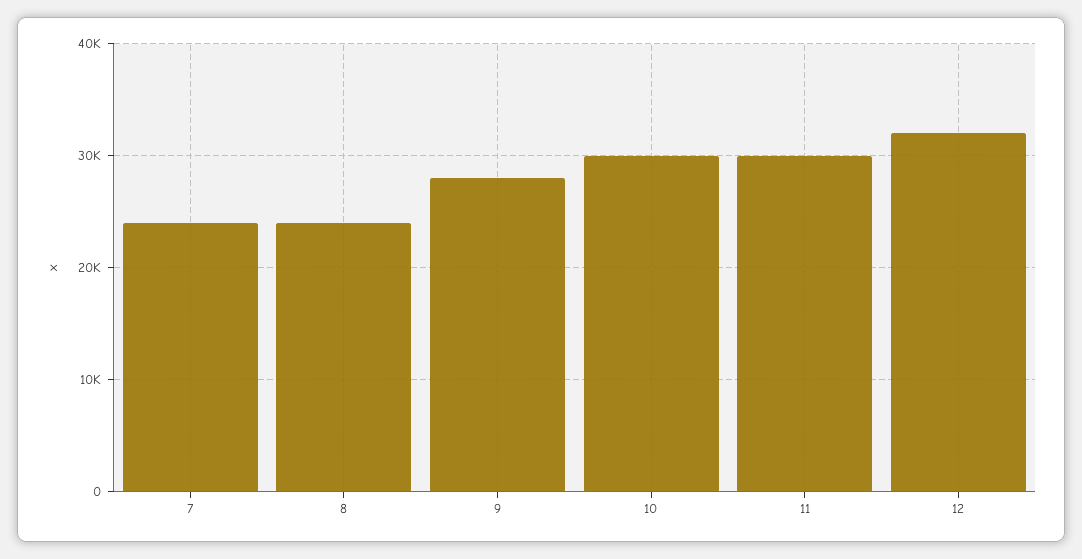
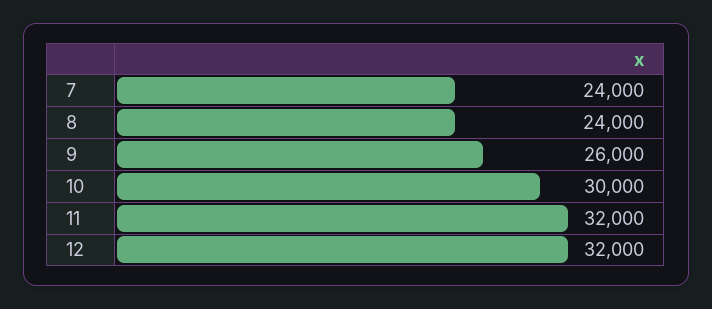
  {
    "7": 24000,
    "8": 24000,
-   "9": 28000,
+   "9": 26000,
    "10": 30000,
-   "11": 30000,
+   "11": 32000,
    "12": 32000
  }

